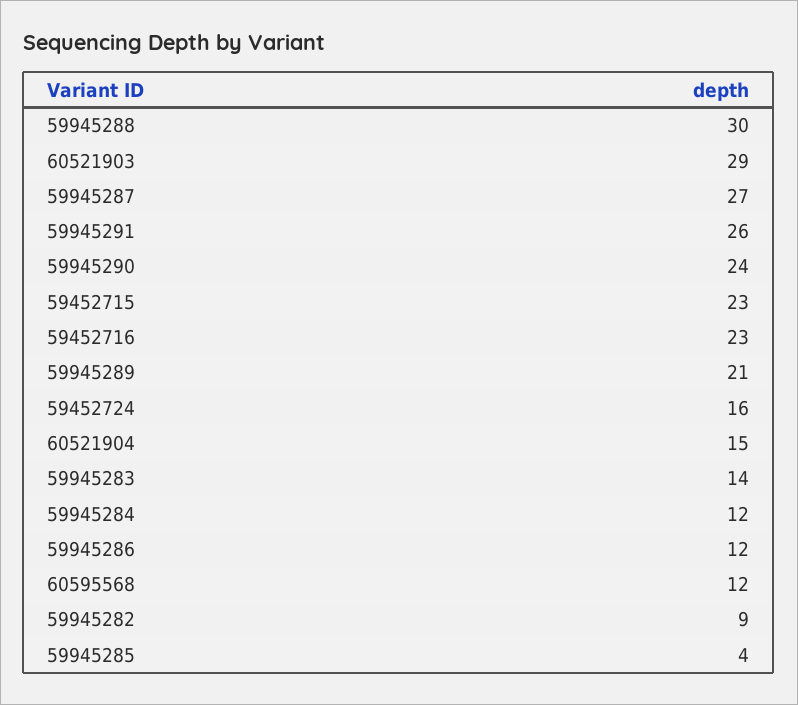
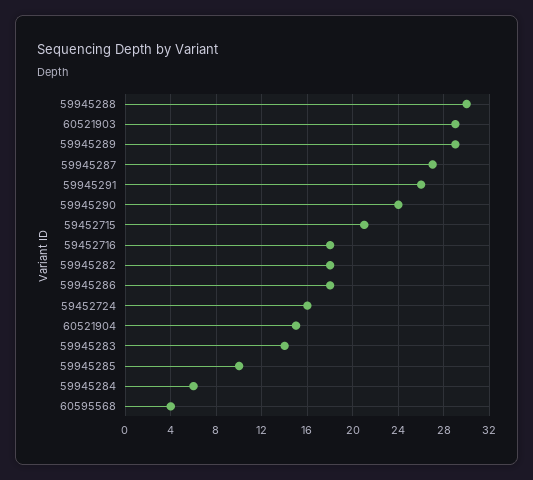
  {
    "59945288": 30,
    "60521903": 29,
    "59945287": 27,
    "59945291": 26,
    "59945290": 24,
-   "59452715": 23,
+   "59452715": 21,
-   "59452716": 23,
+   "59452716": 18,
-   "59945289": 21,
+   "59945289": 29,
    "59452724": 16,
    "60521904": 15,
    "59945283": 14,
-   "59945284": 12,
+   "59945284": 6,
-   "59945286": 12,
+   "59945286": 18,
-   "60595568": 12,
+   "60595568": 4,
-   "59945282": 9,
+   "59945282": 18,
-   "59945285": 4
+   "59945285": 10
  }

